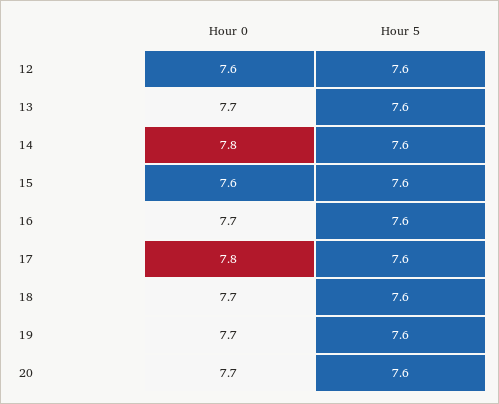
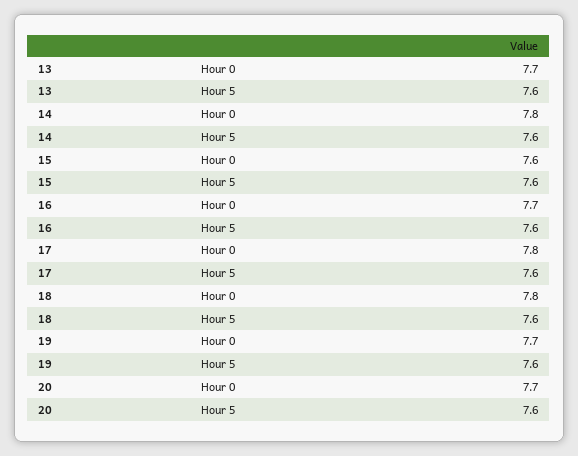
  {
    "Hour 0": {
-     "12": 7.6,
      "13": 7.7,
      "14": 7.8,
      "15": 7.6,
      "16": 7.7,
      "17": 7.8,
-     "18": 7.7,
+     "18": 7.8,
      "19": 7.7,
      "20": 7.7
    },
    "Hour 5": {
-     "12": 7.6,
      "13": 7.6,
      "14": 7.6,
      "15": 7.6,
      "16": 7.6,
      "17": 7.6,
      "18": 7.6,
      "19": 7.6,
      "20": 7.6
    }
  }

